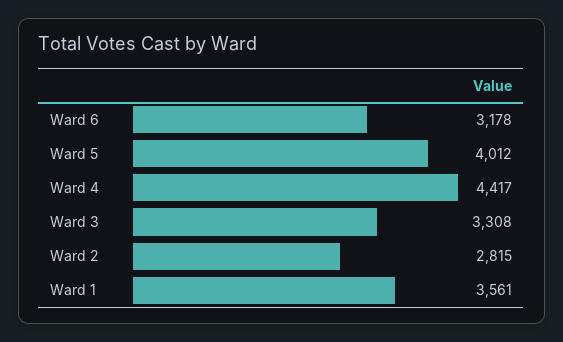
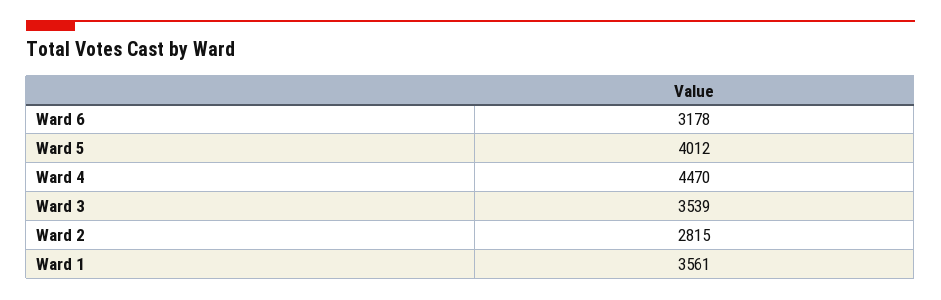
  {
    "Ward 6": 3178,
    "Ward 5": 4012,
-   "Ward 4": 4417,
+   "Ward 4": 4470,
-   "Ward 3": 3308,
+   "Ward 3": 3539,
    "Ward 2": 2815,
    "Ward 1": 3561
  }

